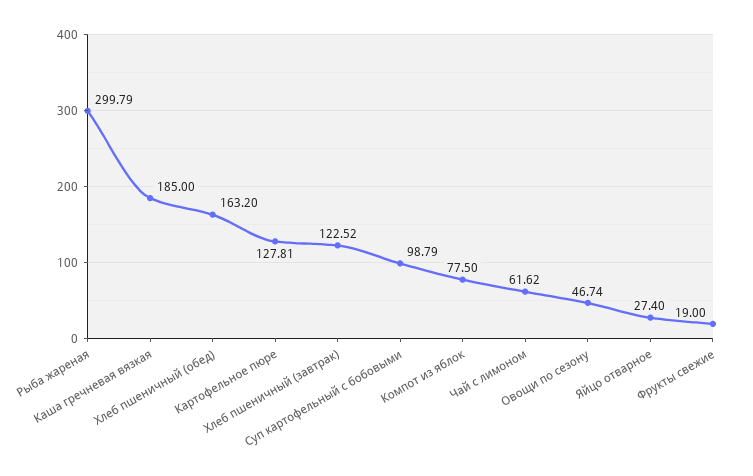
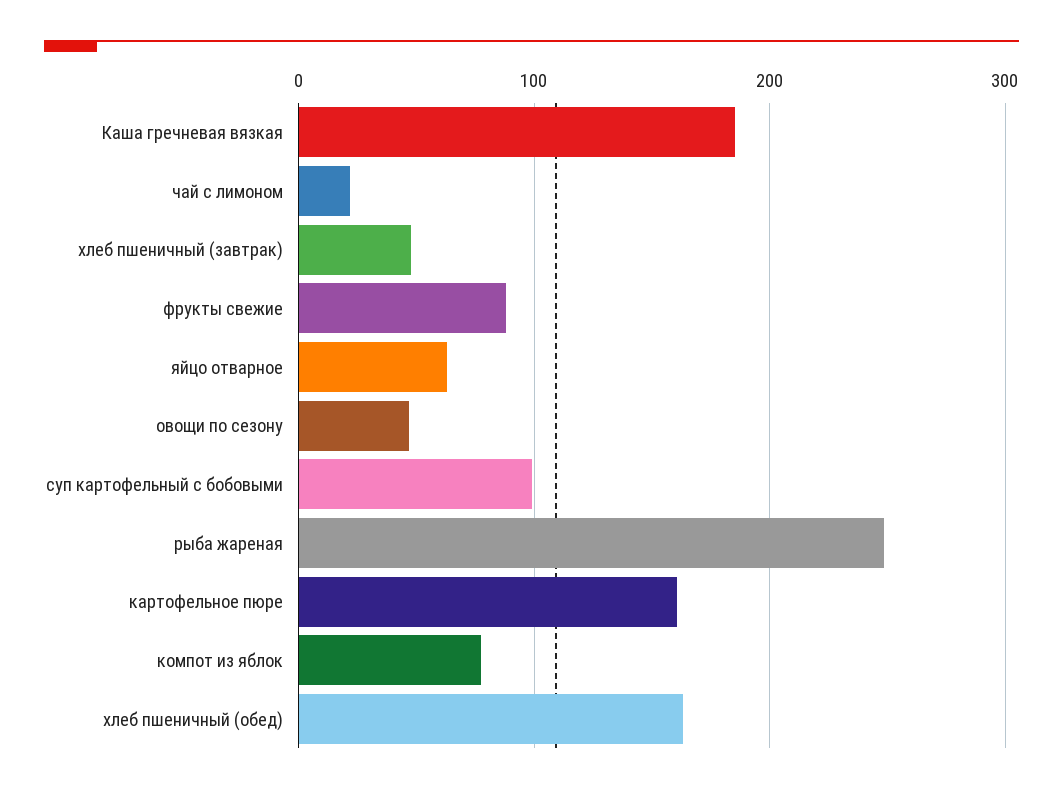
  {
-   "Рыба жареная": 299.79,
+   "Рыба жареная": 250,
    "Каша гречневая вязкая": 185,
    "Хлеб пшеничный (обед)": 163.2,
-   "Картофельное пюре": 127.81,
+   "Картофельное пюре": 160,
-   "Хлеб пшеничный (завтрак)": 122.52,
+   "Хлеб пшеничный (завтрак)": 50,
    "Суп картофельный с бобовыми": 98.79,
    "Компот из яблок": 77.5,
-   "Чай с лимоном": 61.62,
+   "Чай с лимоном": 20,
    "Овощи по сезону": 46.74,
-   "Яйцо отварное": 27.4,
+   "Яйцо отварное": 60,
-   "Фрукты свежие": 19
+   "Фрукты свежие": 90
  }

